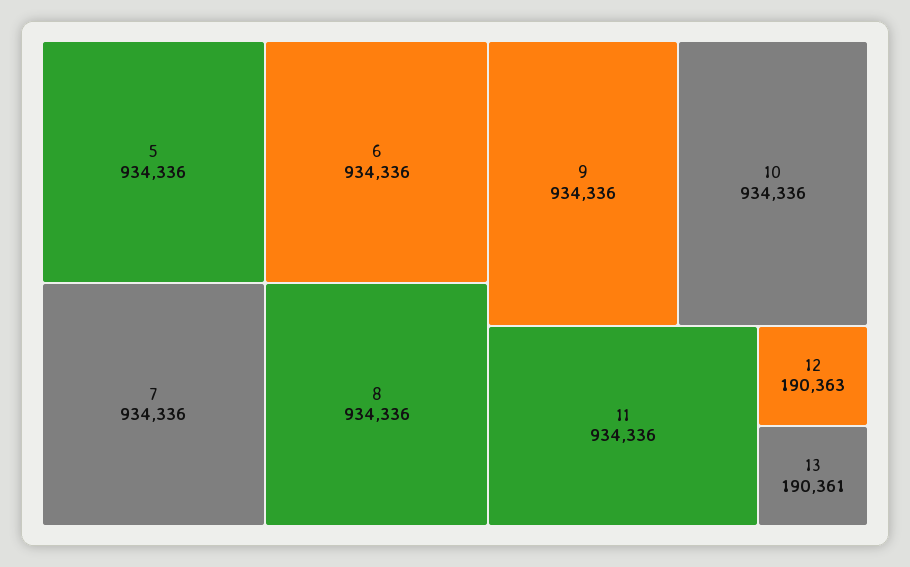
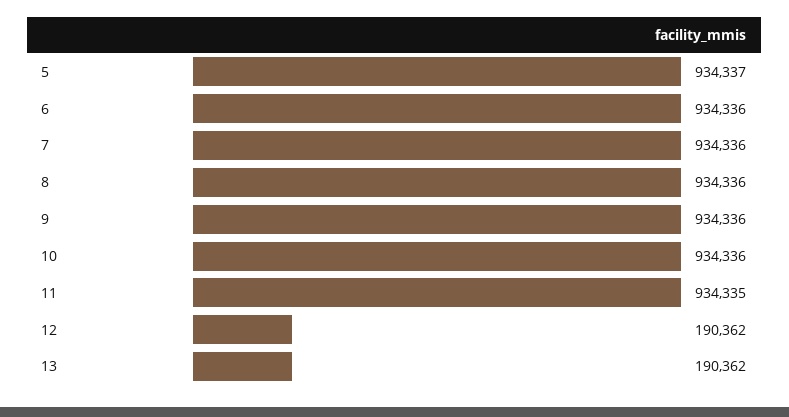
  {
-   "5": 934336,
+   "5": 934337,
    "6": 934336,
    "7": 934336,
    "8": 934336,
    "9": 934336,
    "10": 934336,
-   "11": 934336,
+   "11": 934335,
-   "12": 190363,
+   "12": 190362,
-   "13": 190361
+   "13": 190362
  }

